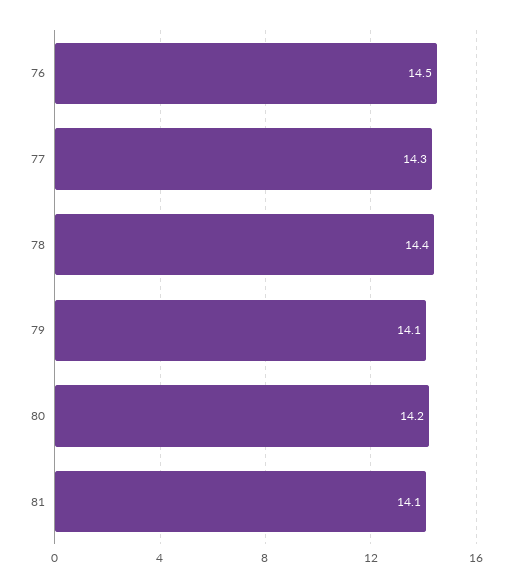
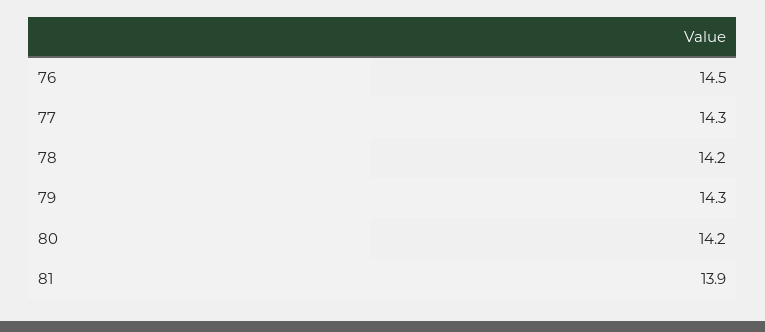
  {
    "76": 14.5,
    "77": 14.3,
-   "78": 14.4,
+   "78": 14.2,
-   "79": 14.1,
+   "79": 14.3,
    "80": 14.2,
-   "81": 14.1
+   "81": 13.9
  }

